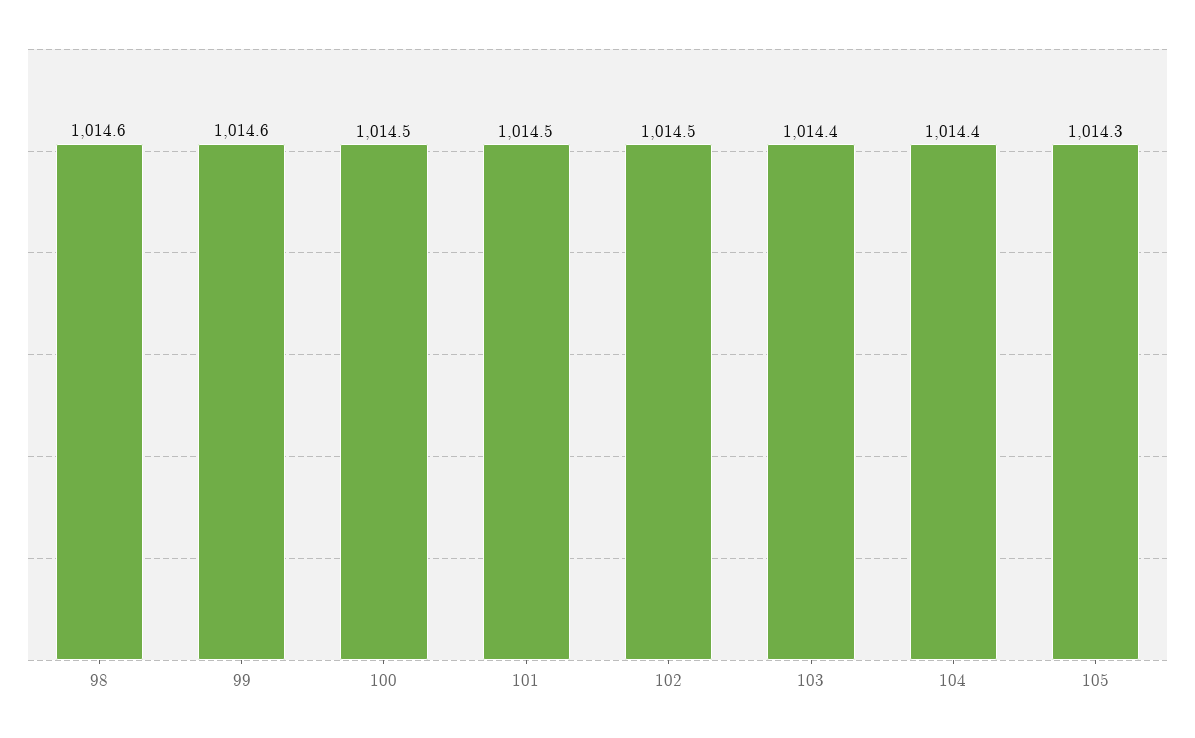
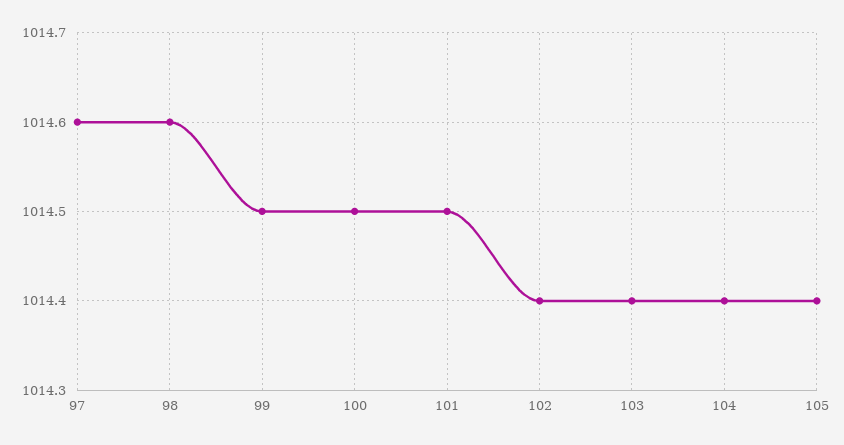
  {
    "98": 1014.6,
-   "99": 1014.6,
+   "99": 1014.5,
    "100": 1014.5,
    "101": 1014.5,
-   "102": 1014.5,
+   "102": 1014.4,
    "103": 1014.4,
    "104": 1014.4,
-   "105": 1014.3
+   "105": 1014.4,
+   "97": 1014.6
  }

